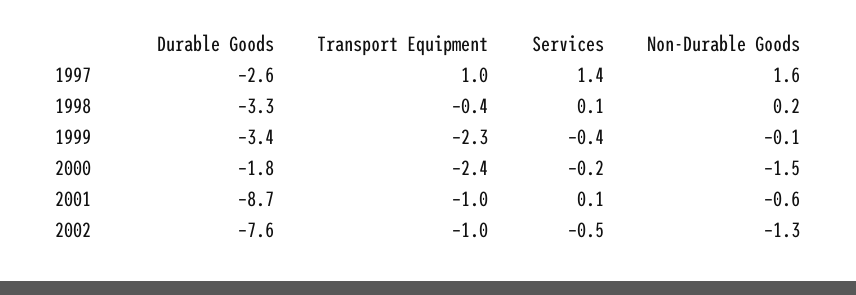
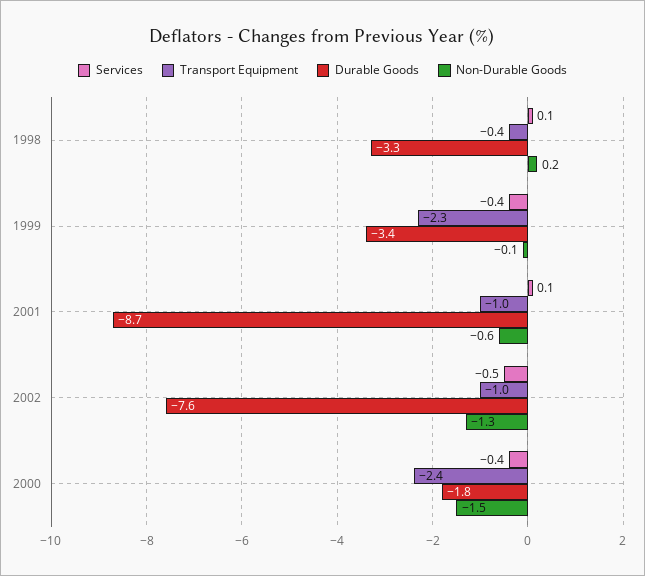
  {
    "Durable Goods": {
-     "1997": -2.6,
      "1998": -3.3,
      "1999": -3.4,
      "2000": -1.8,
      "2001": -8.7,
      "2002": -7.6
    },
    "Transport Equipment": {
-     "1997": 1,
      "1998": -0.4,
      "1999": -2.3,
      "2000": -2.4,
      "2001": -1,
      "2002": -1
    },
    "Services": {
-     "1997": 1.4,
      "1998": 0.1,
      "1999": -0.4,
-     "2000": -0.2,
+     "2000": -0.4,
      "2001": 0.1,
      "2002": -0.5
    },
    "Non-Durable Goods": {
-     "1997": 1.6,
      "1998": 0.2,
      "1999": -0.1,
      "2000": -1.5,
      "2001": -0.6,
      "2002": -1.3
    }
  }

